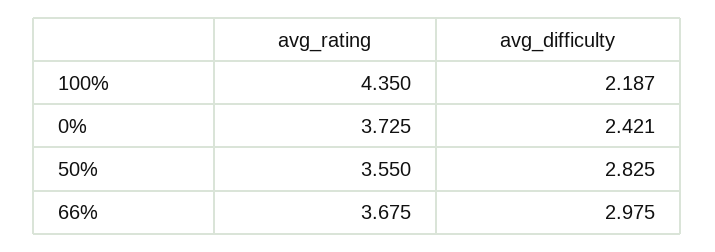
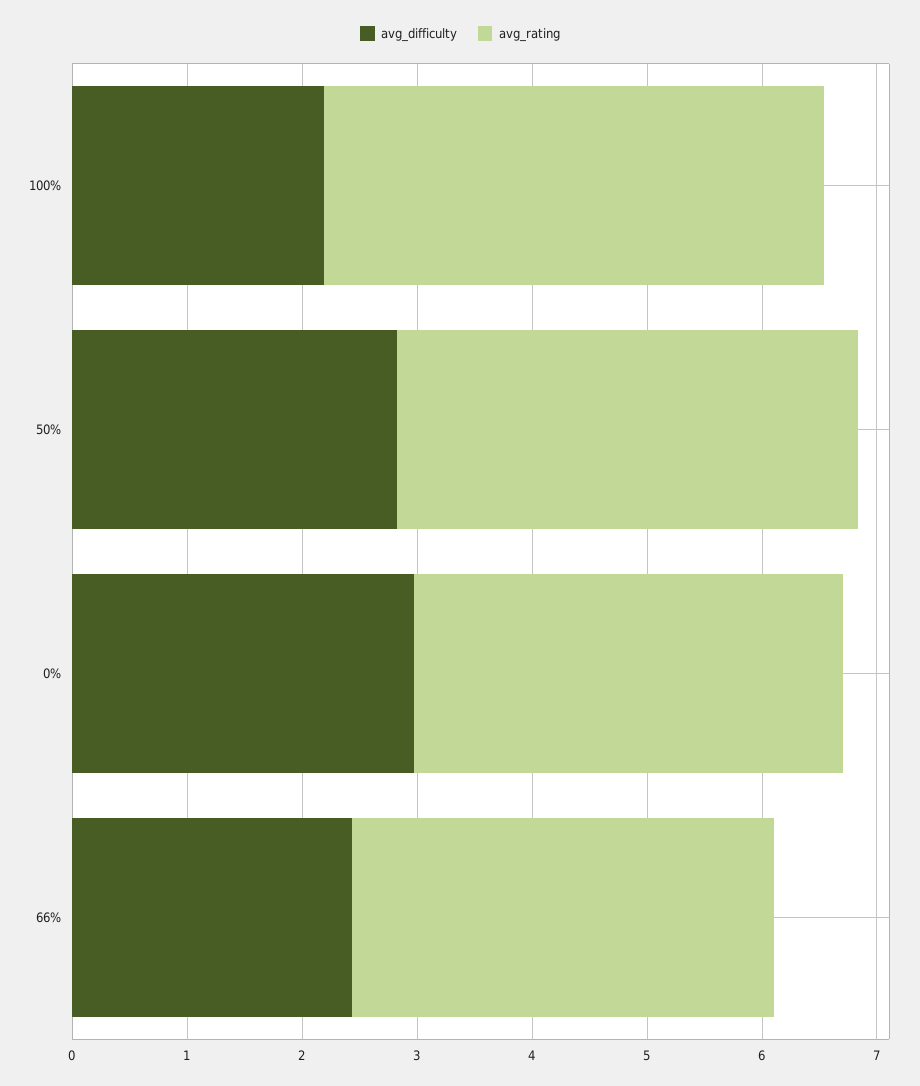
  {
    "avg_rating": {
      "100%": 4.35,
      "0%": 3.725,
-     "50%": 3.55,
+     "50%": 4,
      "66%": 3.675
    },
    "avg_difficulty": {
      "100%": 2.187,
-     "0%": 2.421,
+     "0%": 3,
      "50%": 2.825,
-     "66%": 2.975
+     "66%": 2.4
    }
  }

